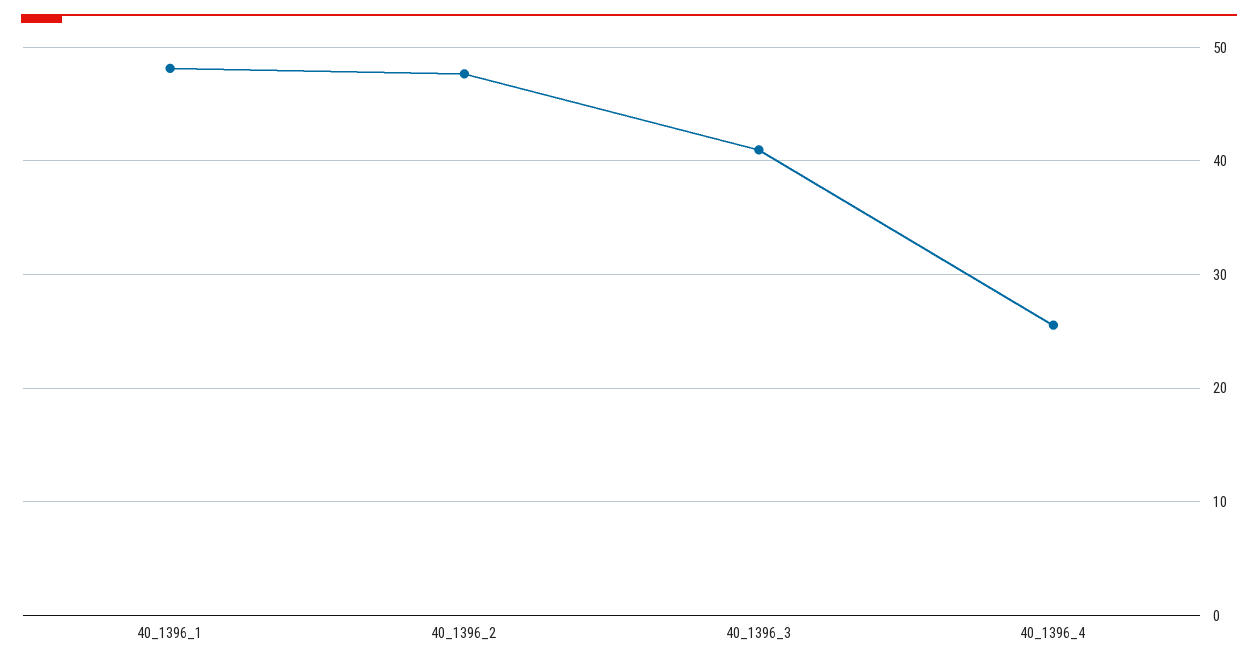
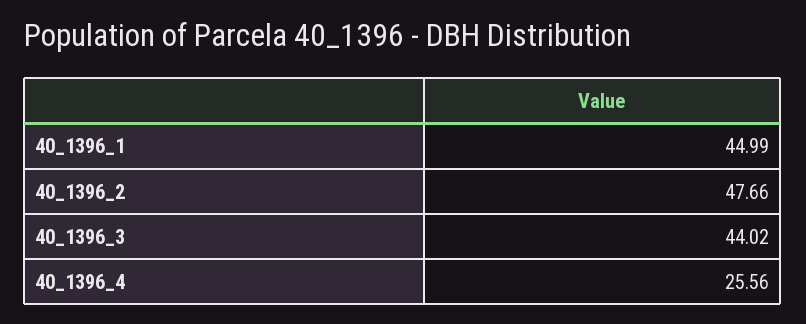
  {
-   "40_1396_1": 48,
+   "40_1396_1": 44.99,
    "40_1396_2": 47.66,
-   "40_1396_3": 41,
+   "40_1396_3": 44.02,
    "40_1396_4": 25.56
  }

